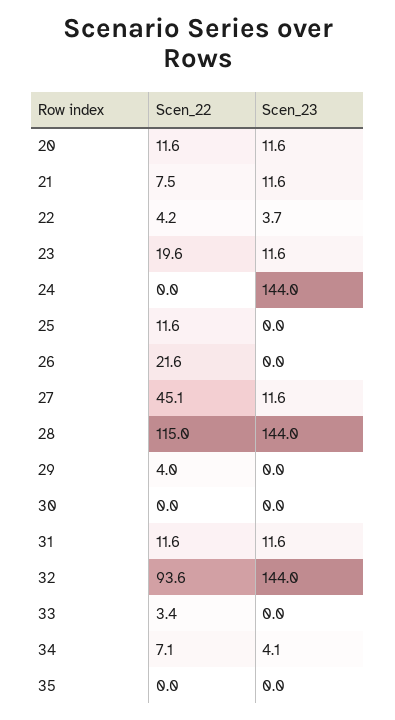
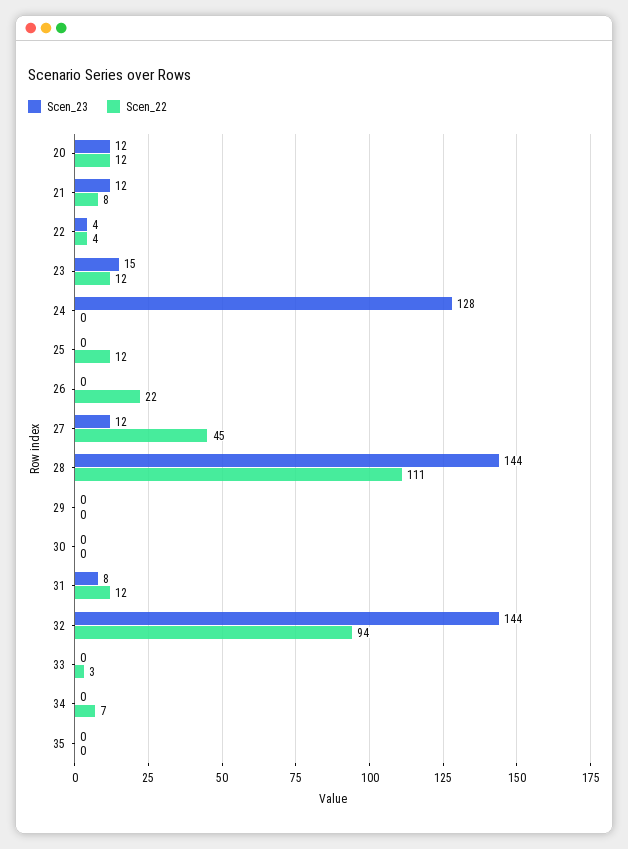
  {
    "Scen_22": {
      "20": 11.6,
      "21": 7.5,
      "22": 4.2,
-     "23": 19.6,
+     "23": 12,
      "24": 0,
      "25": 11.6,
      "26": 21.6,
      "27": 45.1,
-     "28": 115,
+     "28": 111,
-     "29": 4,
+     "29": 0,
      "30": 0,
      "31": 11.6,
      "32": 93.6,
      "33": 3.4,
      "34": 7.1,
      "35": 0
    },
    "Scen_23": {
      "20": 11.6,
      "21": 11.6,
      "22": 3.7,
-     "23": 11.6,
+     "23": 15,
-     "24": 144,
+     "24": 128,
      "25": 0,
      "26": 0,
      "27": 11.6,
      "28": 144,
      "29": 0,
      "30": 0,
-     "31": 11.6,
+     "31": 8,
      "32": 144,
      "33": 0,
-     "34": 4.1,
+     "34": 0,
      "35": 0
    }
  }

